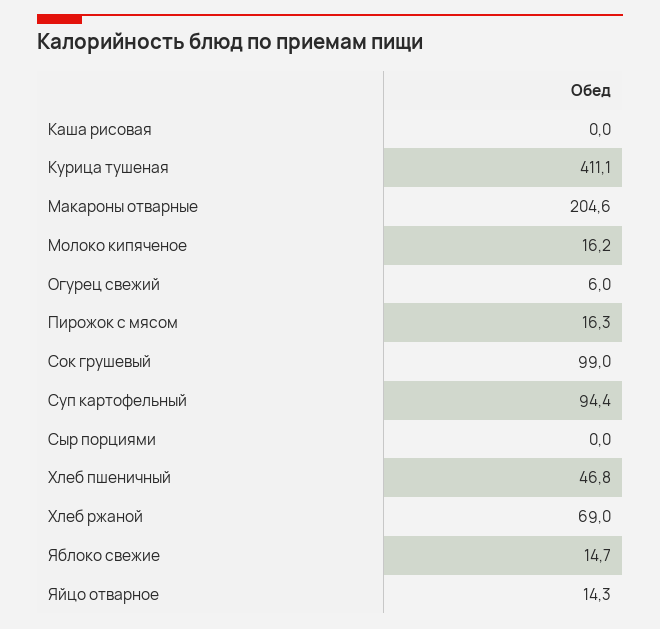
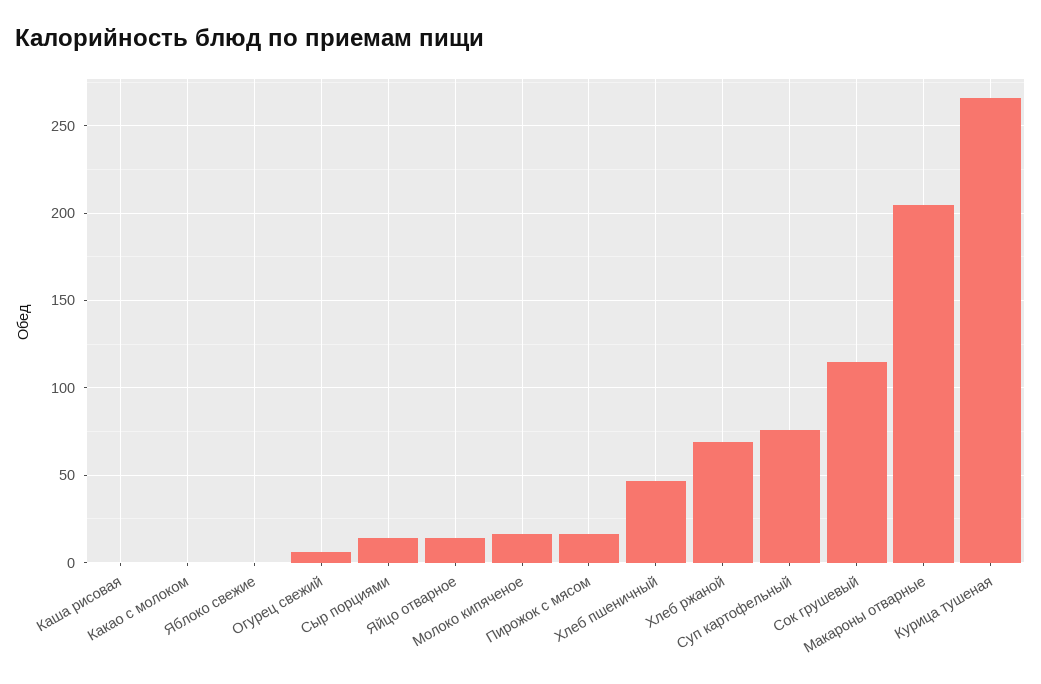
  {
    "Каша рисовая": 0,
-   "Курица тушеная": 411.1,
+   "Курица тушеная": 265,
    "Макароны отварные": 204.6,
    "Молоко кипяченое": 16.2,
    "Огурец свежий": 6,
    "Пирожок с мясом": 16.3,
-   "Сок грушевый": 99,
+   "Сок грушевый": 115,
-   "Суп картофельный": 94.4,
+   "Суп картофельный": 75,
-   "Сыр порциями": 0,
+   "Сыр порциями": 15,
    "Хлеб пшеничный": 46.8,
    "Хлеб ржаной": 69,
-   "Яблоко свежие": 14.7,
+   "Яблоко свежие": 0,
-   "Яйцо отварное": 14.3
+   "Яйцо отварное": 14.3,
+   "Какао с молоком": 0
  }

